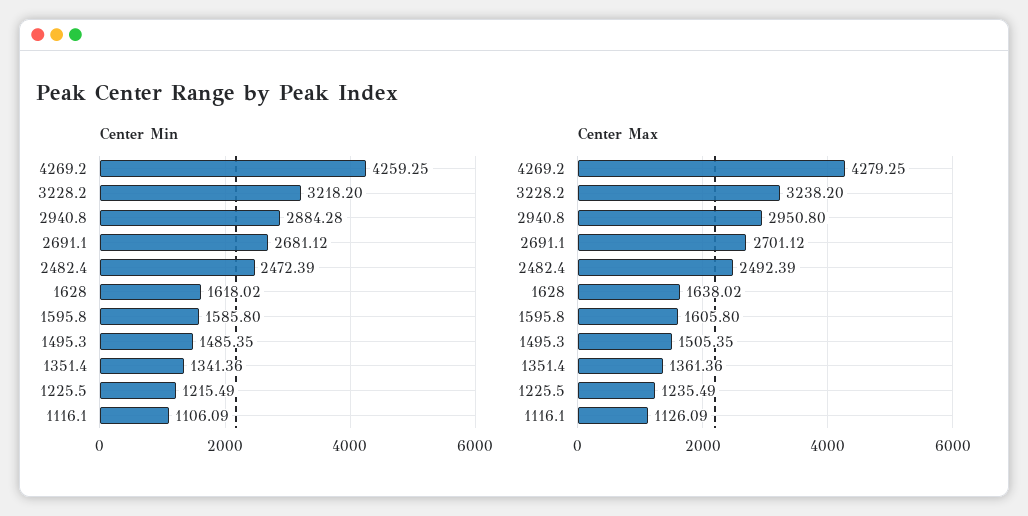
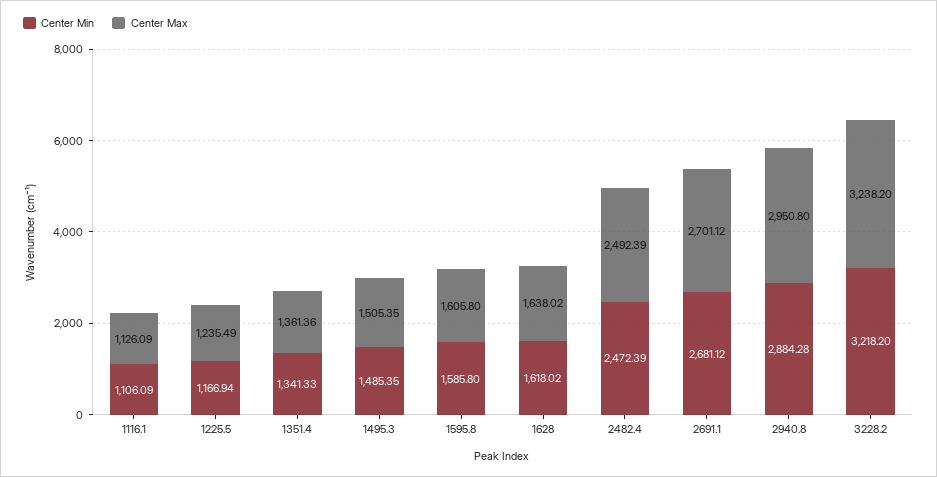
  {
    "Center Min": {
-     "4269.2": 4259.25,
      "3228.2": 3218.2,
      "2940.8": 2884.28,
      "2691.1": 2681.12,
      "2482.4": 2472.39,
      "1628": 1618.02,
      "1595.8": 1585.8,
      "1495.3": 1485.35,
-     "1351.4": 1341.36,
+     "1351.4": 1341.33,
-     "1225.5": 1215.49,
+     "1225.5": 1166.94,
      "1116.1": 1106.09
    },
    "Center Max": {
-     "4269.2": 4279.25,
      "3228.2": 3238.2,
      "2940.8": 2950.8,
      "2691.1": 2701.12,
      "2482.4": 2492.39,
      "1628": 1638.02,
      "1595.8": 1605.8,
      "1495.3": 1505.35,
      "1351.4": 1361.36,
      "1225.5": 1235.49,
      "1116.1": 1126.09
    }
  }

